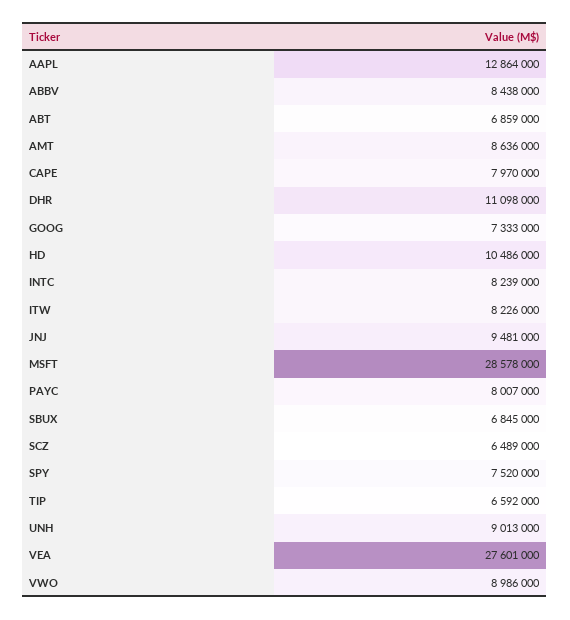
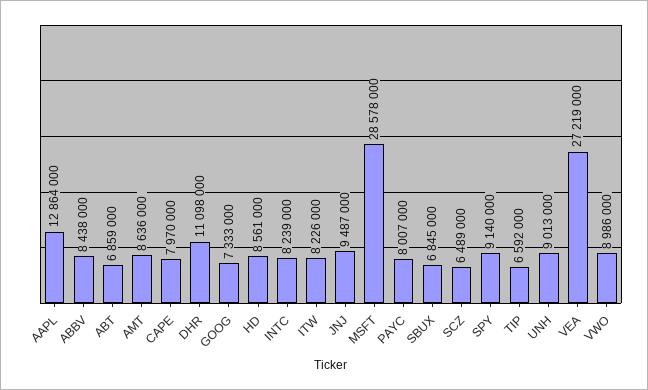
  {
    "AAPL": 12864000,
    "ABBV": 8438000,
    "ABT": 6859000,
    "AMT": 8636000,
    "CAPE": 7970000,
    "DHR": 11098000,
    "GOOG": 7333000,
-   "HD": 10486000,
+   "HD": 8561000,
    "INTC": 8239000,
    "ITW": 8226000,
-   "JNJ": 9481000,
+   "JNJ": 9487000,
    "MSFT": 28578000,
    "PAYC": 8007000,
    "SBUX": 6845000,
    "SCZ": 6489000,
-   "SPY": 7520000,
+   "SPY": 9140000,
    "TIP": 6592000,
    "UNH": 9013000,
-   "VEA": 27601000,
+   "VEA": 27219000,
    "VWO": 8986000
  }

